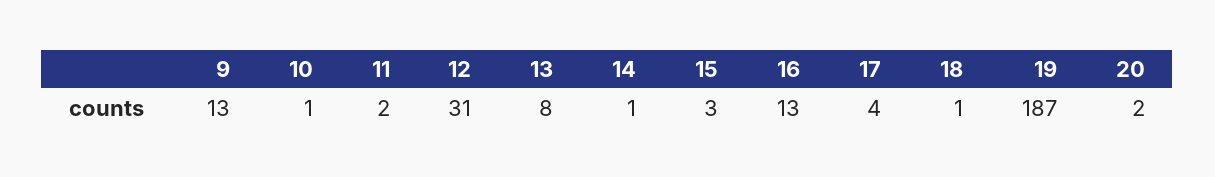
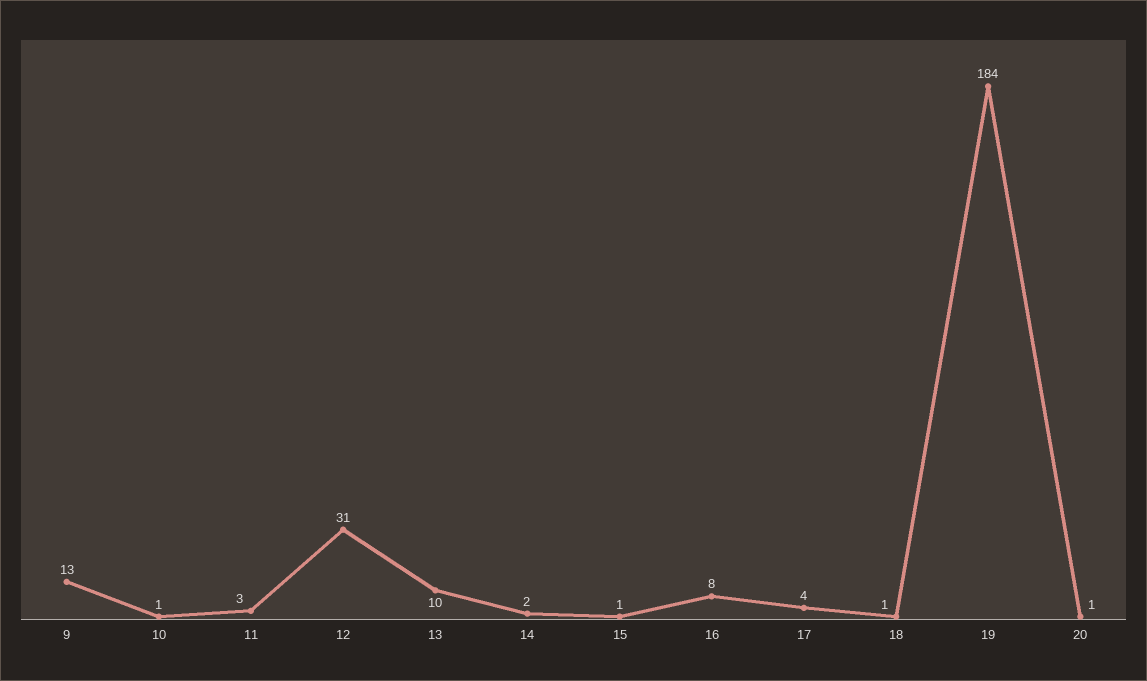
  {
    "9": 13,
    "10": 1,
-   "11": 2,
+   "11": 3,
    "12": 31,
-   "13": 8,
+   "13": 10,
-   "14": 1,
+   "14": 2,
-   "15": 3,
+   "15": 1,
-   "16": 13,
+   "16": 8,
    "17": 4,
    "18": 1,
-   "19": 187,
+   "19": 184,
-   "20": 2
+   "20": 1
  }

